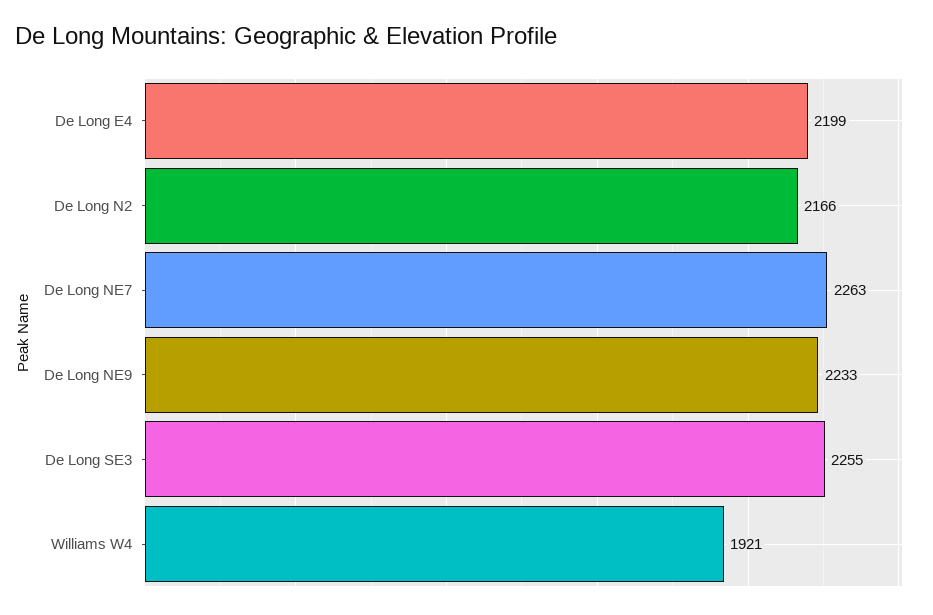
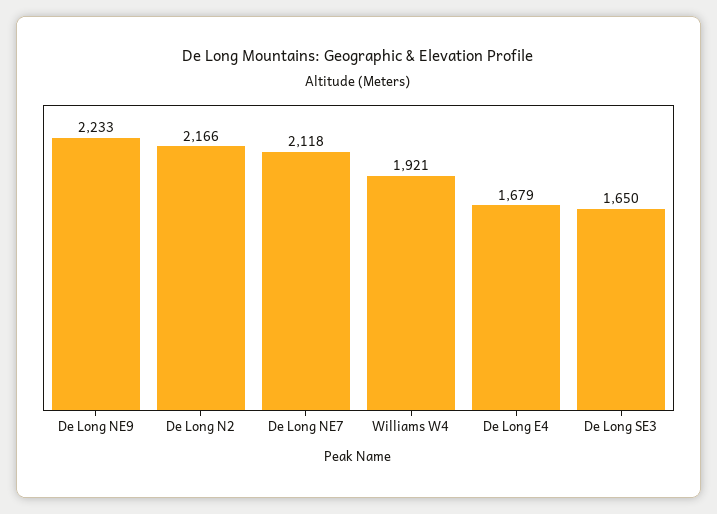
  {
-   "De Long E4": 2199,
+   "De Long E4": 1679,
    "De Long N2": 2166,
-   "De Long NE7": 2263,
+   "De Long NE7": 2118,
    "De Long NE9": 2233,
-   "De Long SE3": 2255,
+   "De Long SE3": 1650,
    "Williams W4": 1921
  }

